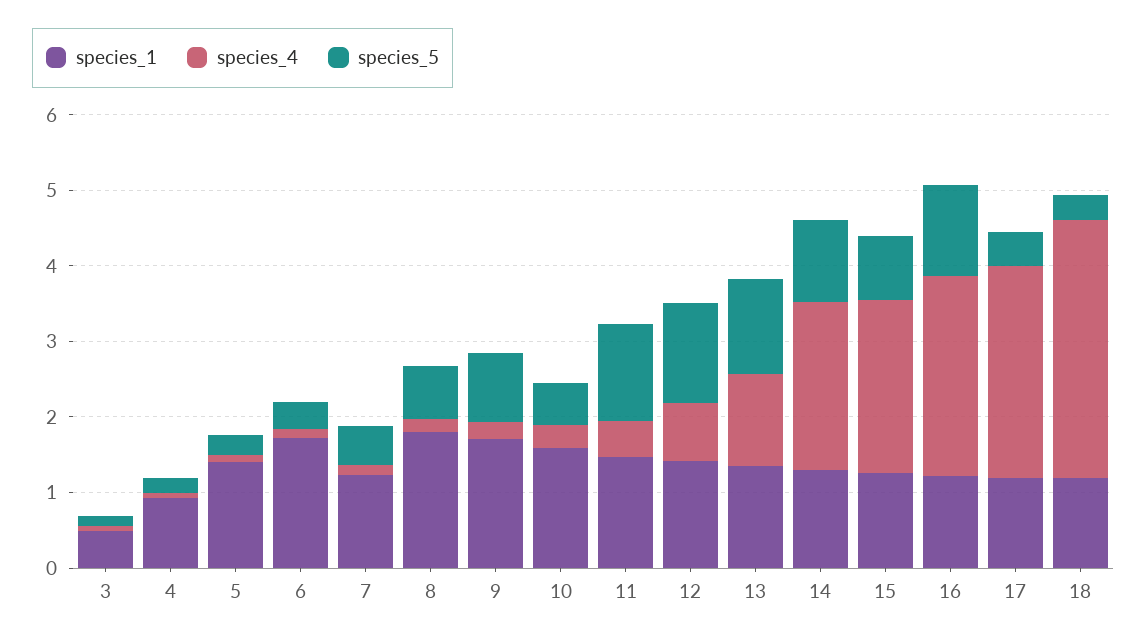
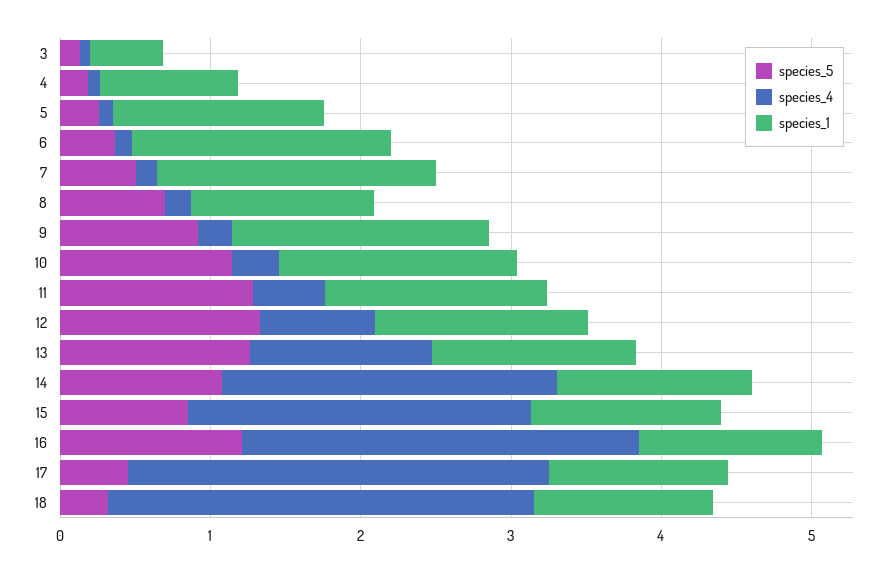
  {
    "species_1": {
      "3": 0.4,
      "4": 1,
      "5": 1.4,
      "6": 1.8,
-     "7": 1.2,
+     "7": 1.8,
-     "8": 1.8,
+     "8": 1.2,
      "9": 1.8,
      "10": 1.6,
      "11": 1.4,
      "12": 1.4,
      "13": 1.4,
      "14": 1.4,
      "15": 1.2,
      "16": 1.2,
      "17": 1.2,
      "18": 1.2
    },
    "species_4": {
      "3": 0,
      "4": 0,
      "5": 0,
      "6": 0.2,
      "7": 0.2,
      "8": 0.2,
      "9": 0.2,
      "10": 0.4,
      "11": 0.4,
      "12": 0.8,
      "13": 1.2,
      "14": 2.2,
      "15": 2.2,
      "16": 2.6,
      "17": 2.8,
-     "18": 3.4
+     "18": 2.8
    },
    "species_5": {
      "3": 0.2,
      "4": 0.2,
      "5": 0.2,
      "6": 0.4,
      "7": 0.6,
      "8": 0.6,
      "9": 1,
-     "10": 0.6,
+     "10": 1.2,
      "11": 1.2,
      "12": 1.4,
      "13": 1.2,
      "14": 1,
      "15": 0.8,
      "16": 1.2,
      "17": 0.4,
      "18": 0.4
    }
  }

